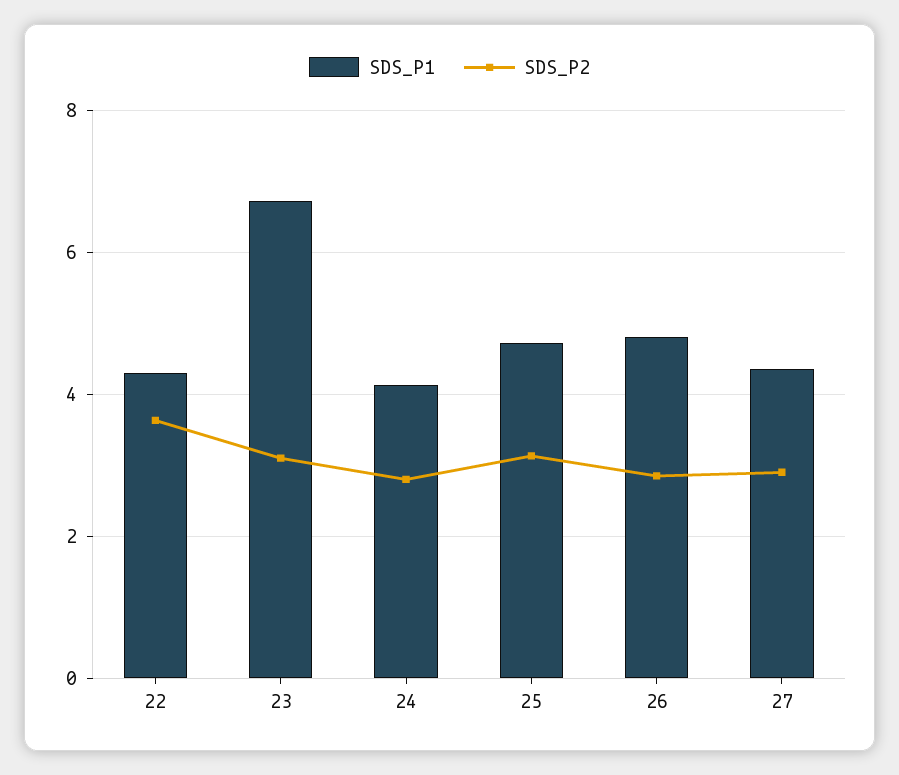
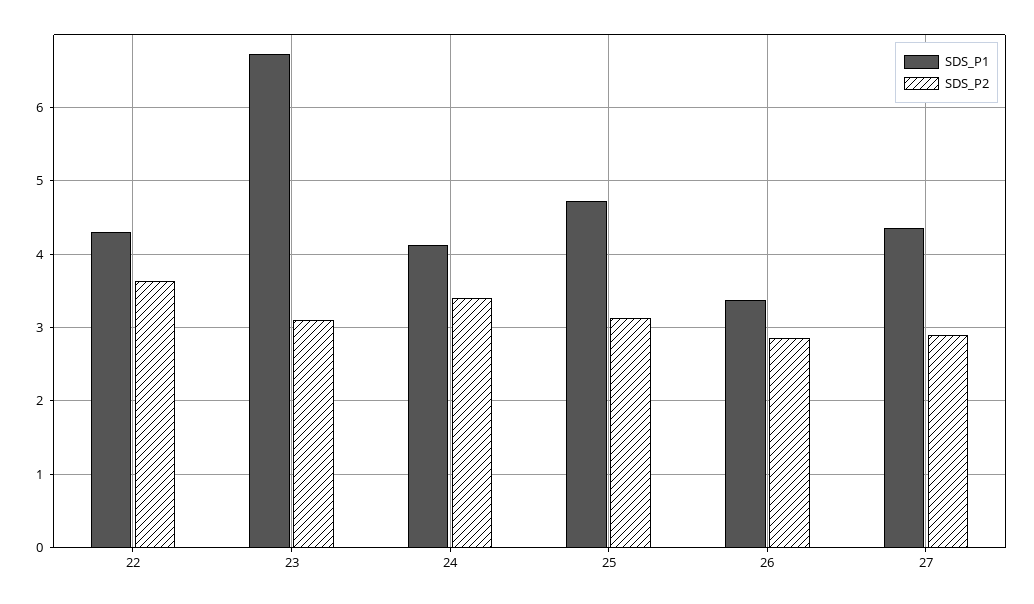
  {
    "SDS_P1": {
      "22": 4.3,
      "23": 6.7,
      "24": 4.1,
      "25": 4.7,
-     "26": 4.8,
+     "26": 3.4,
      "27": 4.4
    },
    "SDS_P2": {
      "22": 3.6,
      "23": 3.1,
-     "24": 2.8,
+     "24": 3.4,
      "25": 3.1,
      "26": 2.9,
      "27": 2.9
    }
  }

